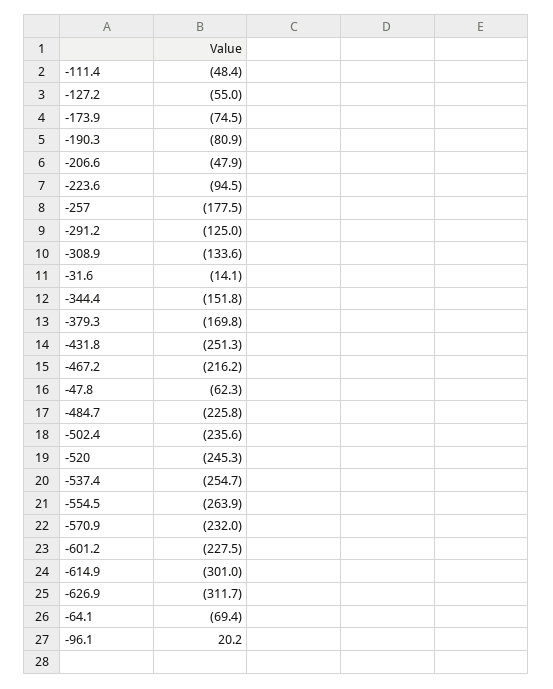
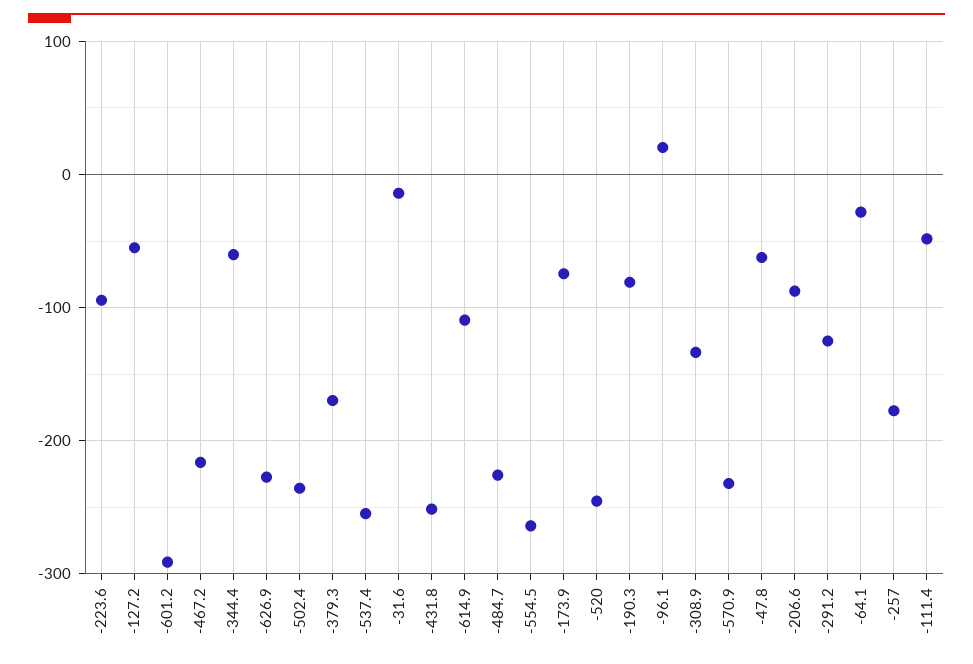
  {
    "-111.4": -48.4,
    "-127.2": -55,
    "-173.9": -74.5,
    "-190.3": -80.9,
-   "-206.6": -47.9,
+   "-206.6": -90,
    "-223.6": -94.5,
    "-257": -177.5,
    "-291.2": -125,
    "-308.9": -133.6,
    "-31.6": -14.1,
-   "-344.4": -151.8,
+   "-344.4": -60,
    "-379.3": -169.8,
    "-431.8": -251.3,
    "-467.2": -216.2,
    "-47.8": -62.3,
    "-484.7": -225.8,
    "-502.4": -235.6,
    "-520": -245.3,
    "-537.4": -254.7,
    "-554.5": -263.9,
    "-570.9": -232,
-   "-601.2": -227.5,
+   "-601.2": -290,
-   "-614.9": -301,
+   "-614.9": -110,
-   "-626.9": -311.7,
+   "-626.9": -230,
-   "-64.1": -69.4,
+   "-64.1": -30,
    "-96.1": 20.2
  }

